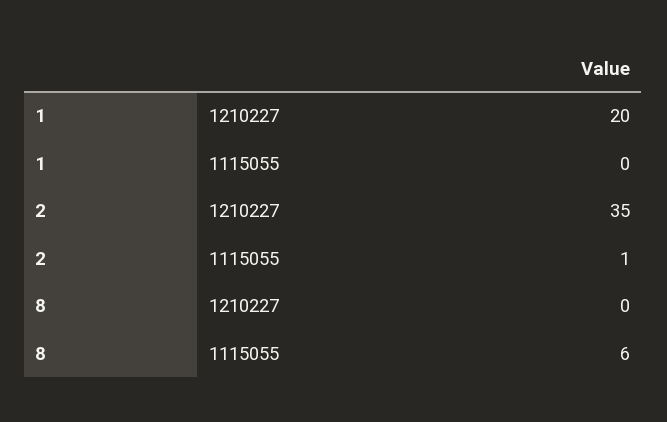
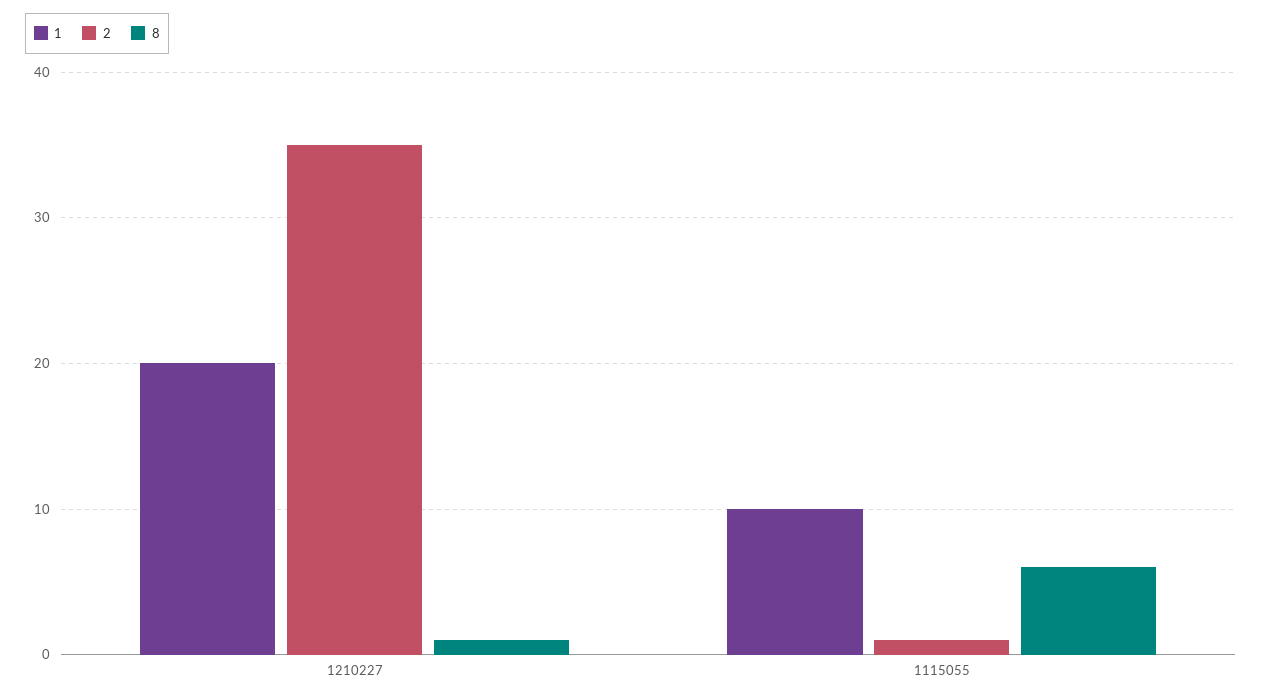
  {
    "1": {
      "1210227": 20,
-     "1115055": 0
+     "1115055": 10
    },
    "2": {
      "1210227": 35,
      "1115055": 1
    },
    "8": {
-     "1210227": 0,
+     "1210227": 1,
      "1115055": 6
    }
  }

